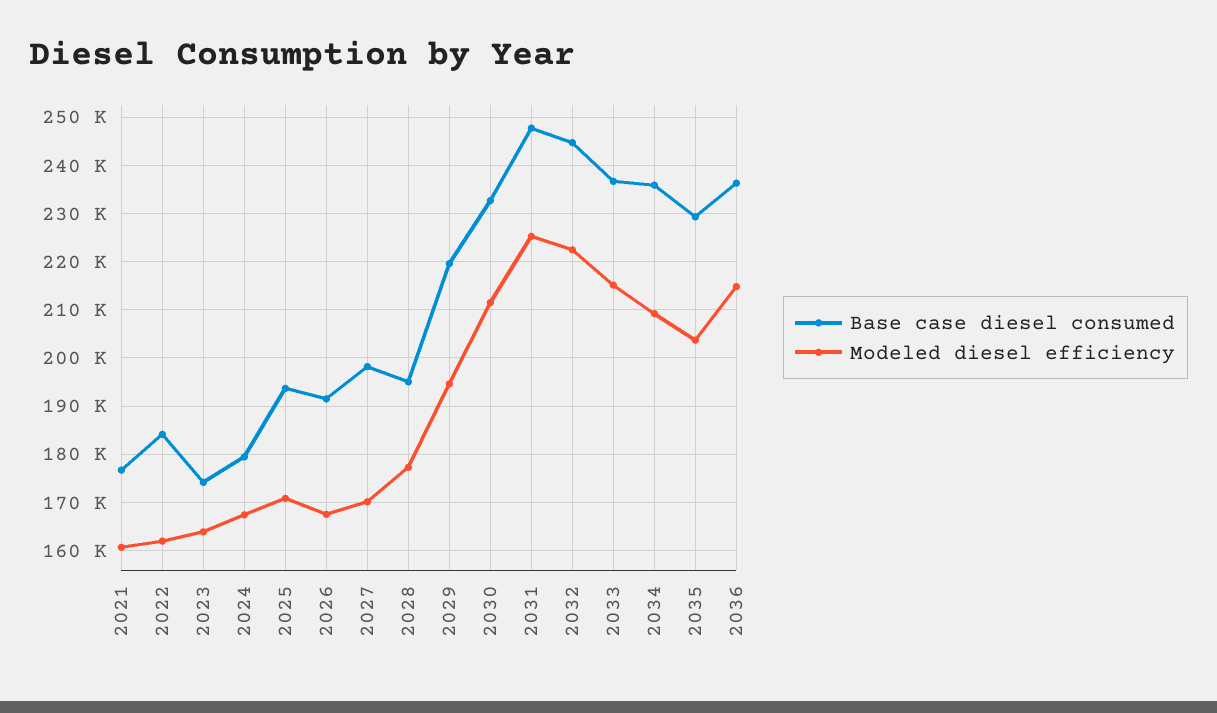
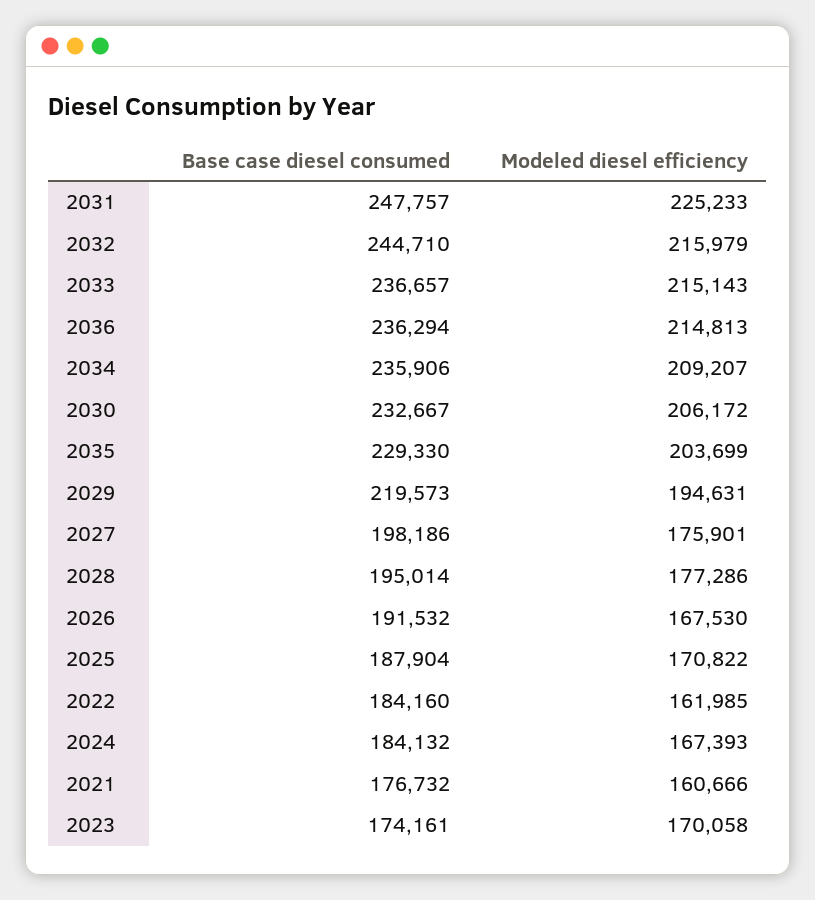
  {
    "Base case diesel consumed": {
      "2021": 176732,
      "2022": 184160,
      "2023": 174161,
-     "2024": 180000,
+     "2024": 184132,
-     "2025": 194000,
+     "2025": 187904,
      "2026": 191532,
      "2027": 198186,
      "2028": 195014,
      "2029": 219573,
      "2030": 232667,
      "2031": 247757,
      "2032": 244710,
      "2033": 236657,
      "2034": 235906,
      "2035": 229330,
      "2036": 236294
    },
    "Modeled diesel efficiency": {
      "2021": 160666,
      "2022": 161985,
-     "2023": 164000,
+     "2023": 170058,
      "2024": 167393,
      "2025": 170822,
      "2026": 167530,
-     "2027": 170000,
+     "2027": 175901,
      "2028": 177286,
      "2029": 194631,
-     "2030": 212000,
+     "2030": 206172,
      "2031": 225233,
-     "2032": 222000,
+     "2032": 215979,
      "2033": 215143,
      "2034": 209207,
      "2035": 203699,
      "2036": 214813
    }
  }

